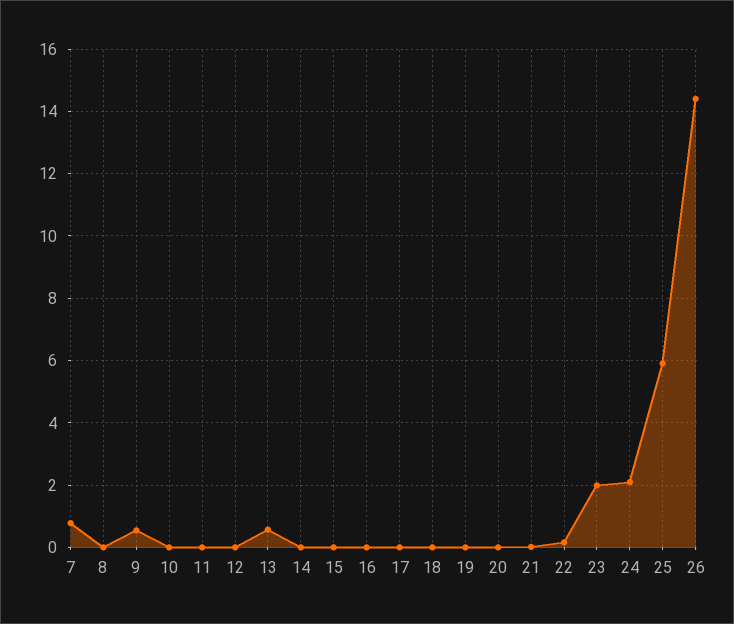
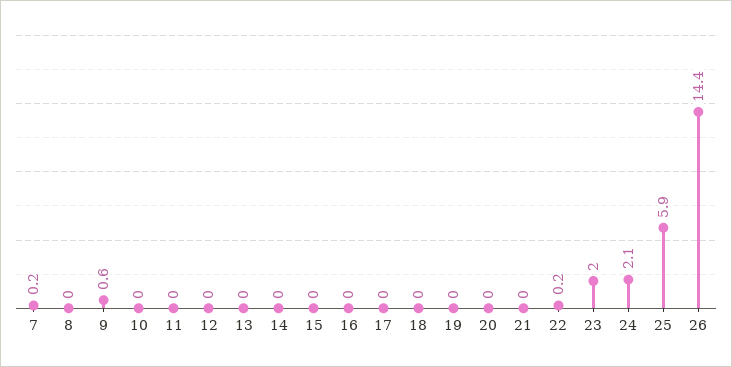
  {
-   "7": 0.8,
+   "7": 0.2,
    "8": 0,
    "9": 0.6,
    "10": 0,
    "11": 0,
    "12": 0,
-   "13": 0.6,
+   "13": 0,
    "14": 0,
    "15": 0,
    "16": 0,
    "17": 0,
    "18": 0,
    "19": 0,
    "20": 0,
    "21": 0,
    "22": 0.2,
    "23": 2,
    "24": 2.1,
    "25": 5.9,
    "26": 14.4
  }

